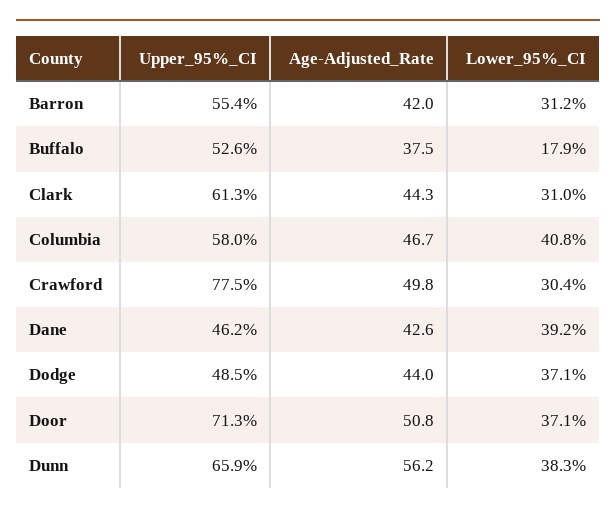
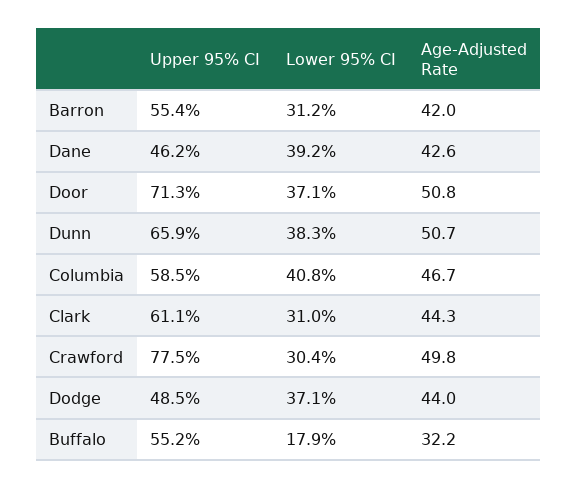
  {
    "Upper_95%_CI": {
      "Barron": 55.4,
-     "Buffalo": 52.6,
+     "Buffalo": 55.2,
-     "Clark": 61.3,
+     "Clark": 61.1,
-     "Columbia": 58,
+     "Columbia": 58.5,
      "Crawford": 77.5,
      "Dane": 46.2,
      "Dodge": 48.5,
      "Door": 71.3,
      "Dunn": 65.9
    },
    "Age-Adjusted_Rate": {
      "Barron": 42,
-     "Buffalo": 37.5,
+     "Buffalo": 32.2,
      "Clark": 44.3,
      "Columbia": 46.7,
      "Crawford": 49.8,
      "Dane": 42.6,
      "Dodge": 44,
      "Door": 50.8,
-     "Dunn": 56.2
+     "Dunn": 50.7
    },
    "Lower_95%_CI": {
      "Barron": 31.2,
      "Buffalo": 17.9,
      "Clark": 31,
      "Columbia": 40.8,
      "Crawford": 30.4,
      "Dane": 39.2,
      "Dodge": 37.1,
      "Door": 37.1,
      "Dunn": 38.3
    }
  }

